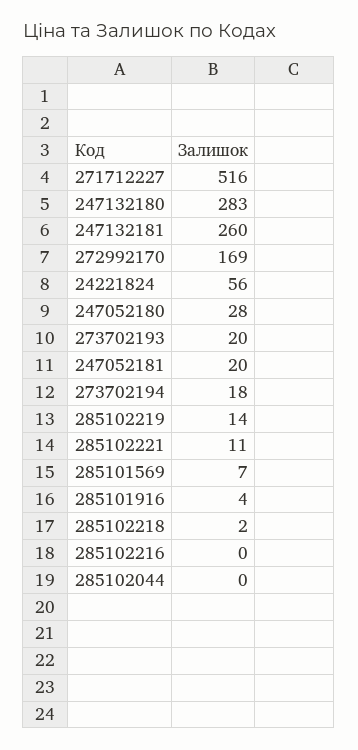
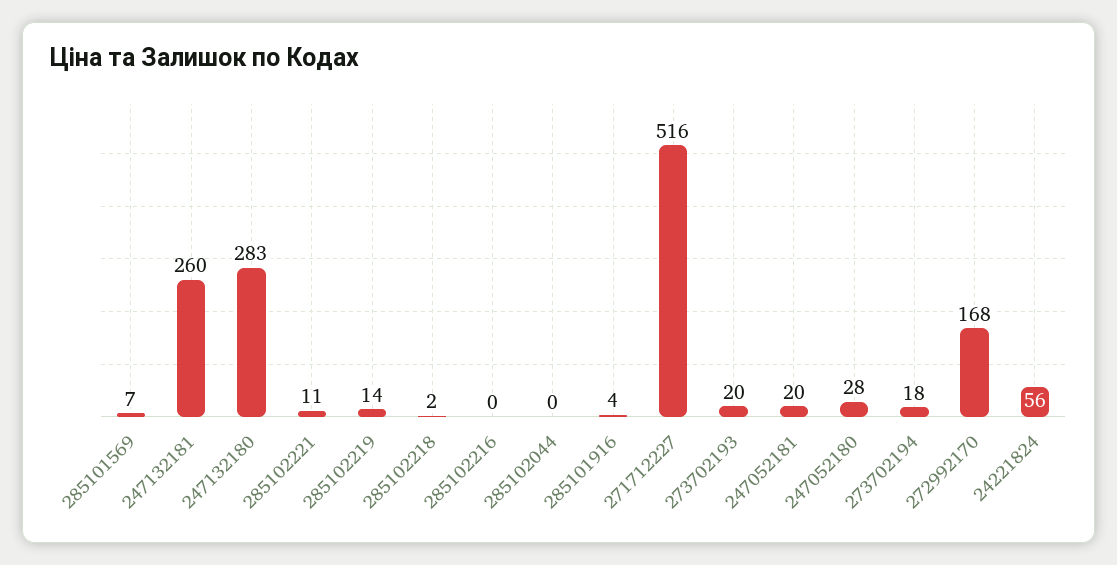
  {
    "271712227": 516,
    "247132180": 283,
    "247132181": 260,
-   "272992170": 169,
+   "272992170": 168,
    "24221824": 56,
    "247052180": 28,
    "273702193": 20,
    "247052181": 20,
    "273702194": 18,
    "285102219": 14,
    "285102221": 11,
    "285101569": 7,
    "285101916": 4,
    "285102218": 2,
    "285102216": 0,
    "285102044": 0
  }

